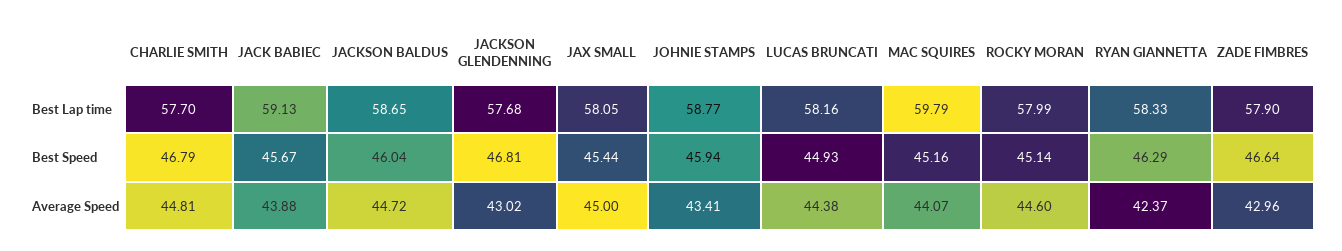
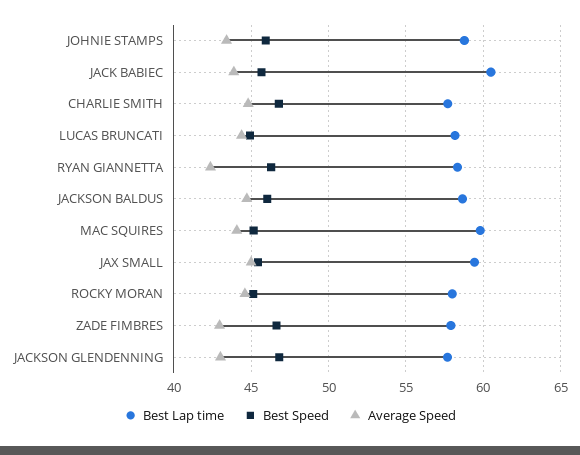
  {
    "Best Lap time": {
      "CHARLIE SMITH": 57.7,
-     "JACK BABIEC": 59.13,
+     "JACK BABIEC": 60.5,
      "JACKSON BALDUS": 58.65,
      "JACKSON GLENDENNING": 57.68,
-     "JAX SMALL": 58.05,
+     "JAX SMALL": 59.5,
      "JOHNIE STAMPS": 58.77,
      "LUCAS BRUNCATI": 58.16,
      "MAC SQUIRES": 59.79,
      "ROCKY MORAN": 57.99,
      "RYAN GIANNETTA": 58.33,
      "ZADE FIMBRES": 57.9
    },
    "Best Speed": {
      "CHARLIE SMITH": 46.79,
      "JACK BABIEC": 45.67,
      "JACKSON BALDUS": 46.04,
      "JACKSON GLENDENNING": 46.81,
      "JAX SMALL": 45.44,
      "JOHNIE STAMPS": 45.94,
      "LUCAS BRUNCATI": 44.93,
      "MAC SQUIRES": 45.16,
      "ROCKY MORAN": 45.14,
      "RYAN GIANNETTA": 46.29,
      "ZADE FIMBRES": 46.64
    },
    "Average Speed": {
      "CHARLIE SMITH": 44.81,
      "JACK BABIEC": 43.88,
      "JACKSON BALDUS": 44.72,
      "JACKSON GLENDENNING": 43.02,
      "JAX SMALL": 45,
      "JOHNIE STAMPS": 43.41,
      "LUCAS BRUNCATI": 44.38,
      "MAC SQUIRES": 44.07,
      "ROCKY MORAN": 44.6,
      "RYAN GIANNETTA": 42.37,
      "ZADE FIMBRES": 42.96
    }
  }

